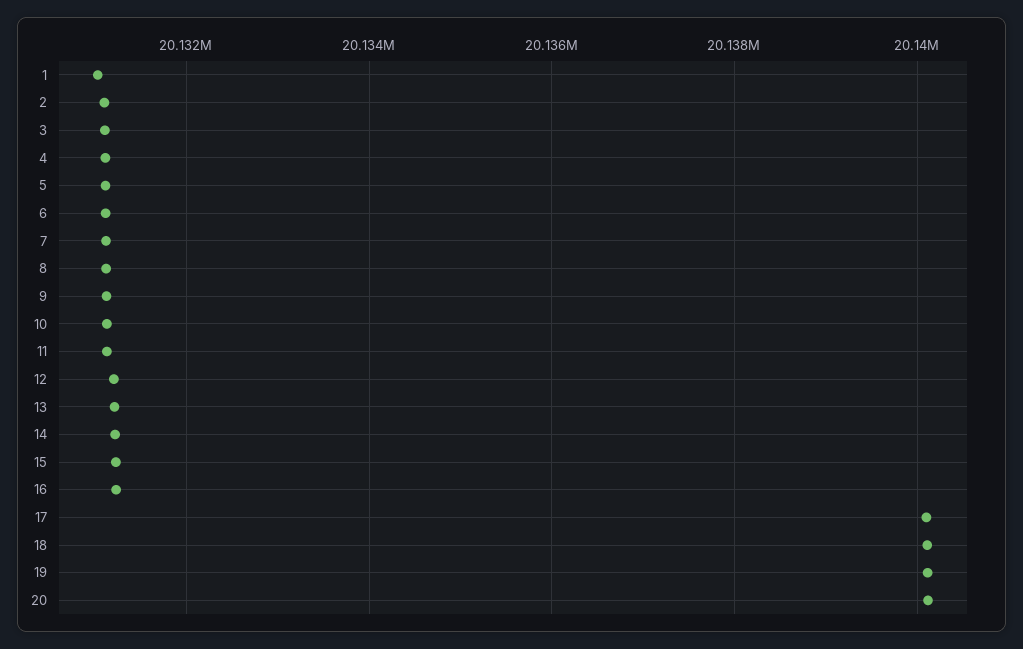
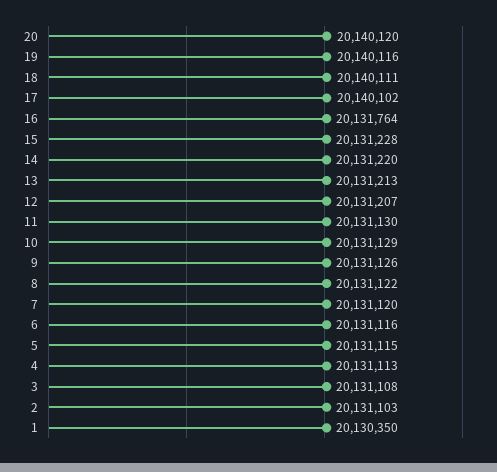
  {
-   "1": 20131000,
+   "1": 20130350,
    "2": 20131103,
    "3": 20131108,
    "4": 20131113,
    "5": 20131115,
    "6": 20131116,
    "7": 20131120,
    "8": 20131122,
    "9": 20131126,
    "10": 20131129,
    "11": 20131130,
    "12": 20131207,
    "13": 20131213,
    "14": 20131220,
    "15": 20131228,
-   "16": 20131200,
+   "16": 20131764,
    "17": 20140102,
    "18": 20140111,
    "19": 20140116,
    "20": 20140120
  }

